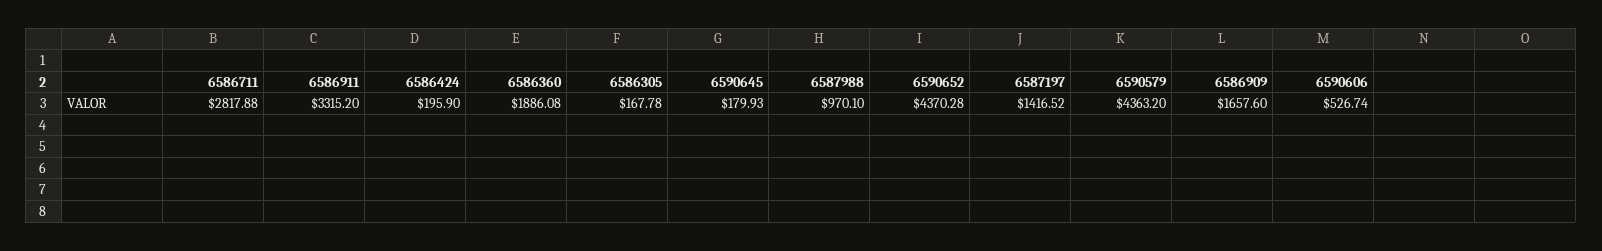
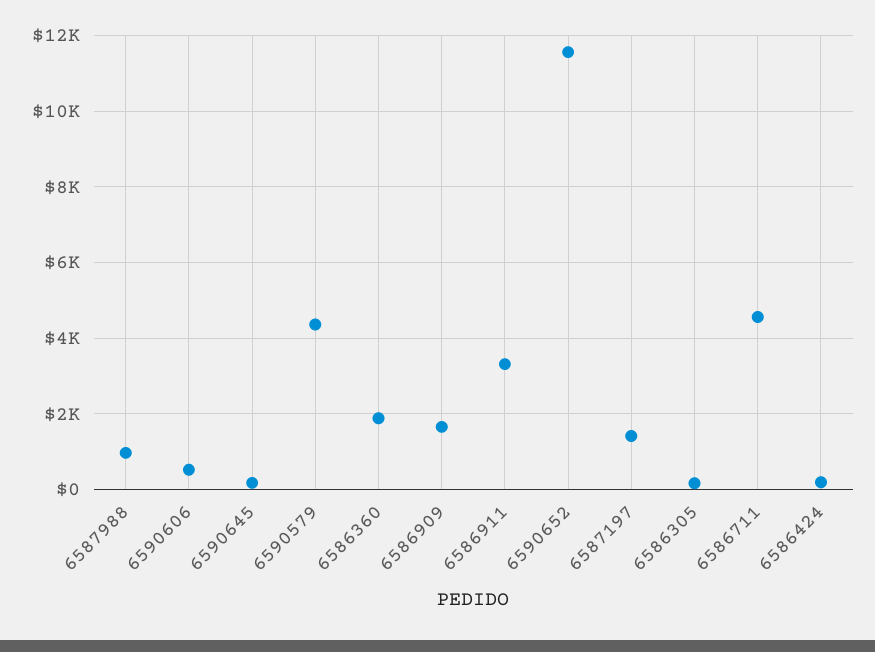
  {
-   "6586711": 2817.88,
+   "6586711": 4600,
    "6586911": 3315.2,
    "6586424": 195.9,
    "6586360": 1886.08,
    "6586305": 167.78,
    "6590645": 179.93,
    "6587988": 970.1,
-   "6590652": 4370.28,
+   "6590652": 11600,
    "6587197": 1416.52,
    "6590579": 4363.2,
    "6586909": 1657.6,
    "6590606": 526.74
  }

